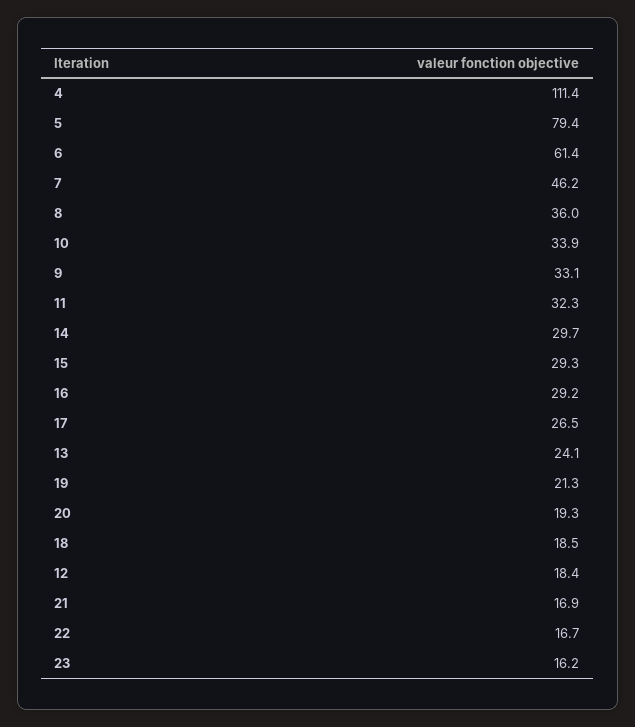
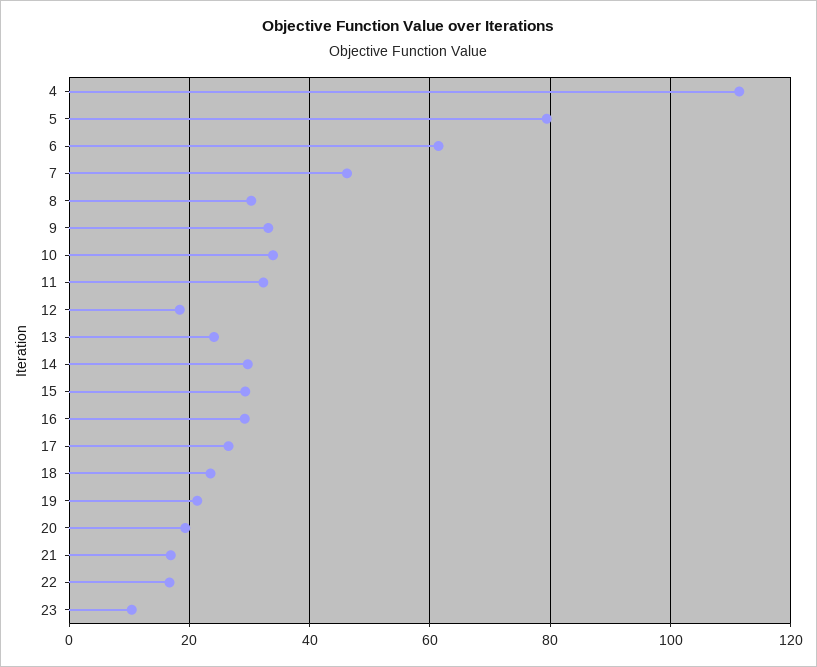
  {
    "4": 111.4,
    "5": 79.4,
    "6": 61.4,
    "7": 46.2,
-   "8": 36,
+   "8": 30,
    "10": 33.9,
    "9": 33.1,
    "11": 32.3,
    "14": 29.7,
    "15": 29.3,
    "16": 29.2,
    "17": 26.5,
    "13": 24.1,
    "19": 21.3,
    "20": 19.3,
-   "18": 18.5,
+   "18": 24,
    "12": 18.4,
    "21": 16.9,
    "22": 16.7,
-   "23": 16.2
+   "23": 10
  }

